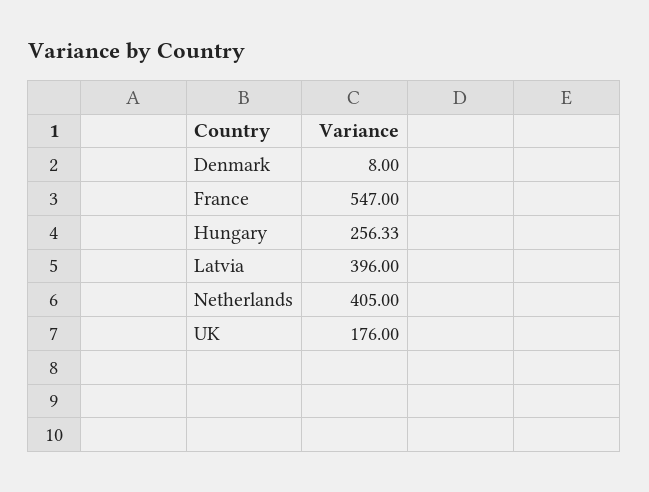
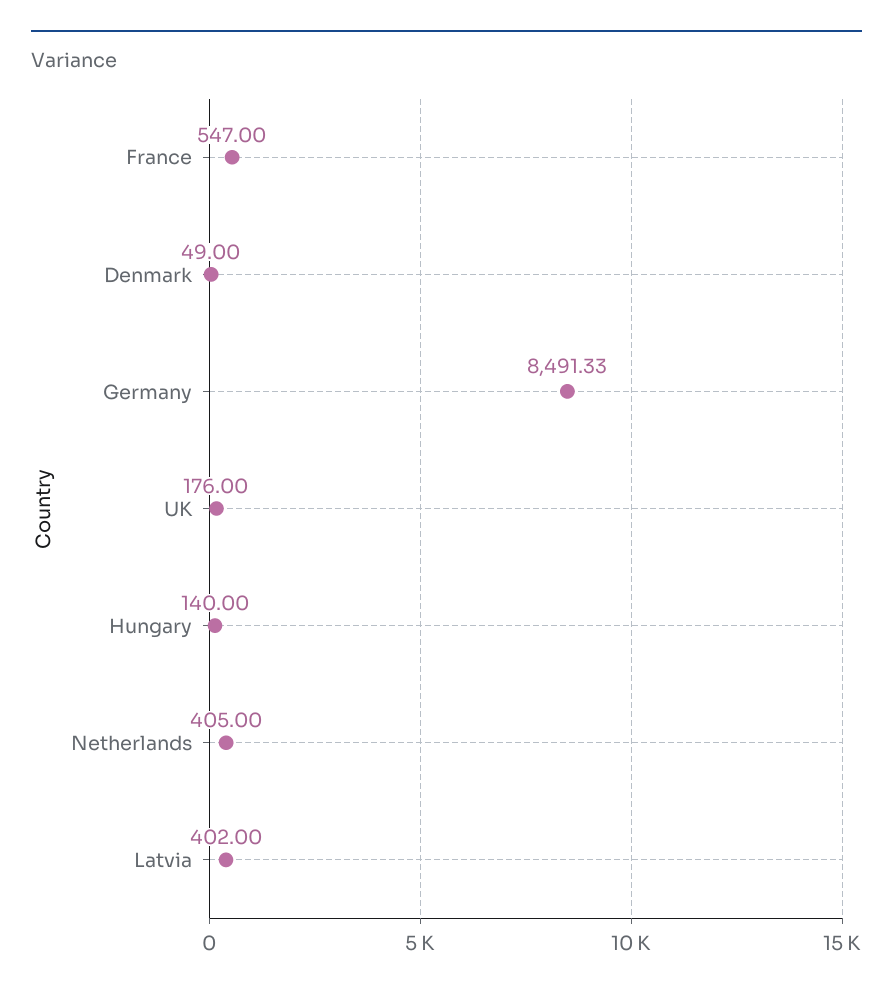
  {
-   "Denmark": 8,
+   "Denmark": 49,
    "France": 547,
-   "Hungary": 256.33,
+   "Hungary": 140,
-   "Latvia": 396,
+   "Latvia": 402,
    "Netherlands": 405,
-   "UK": 176
+   "UK": 176,
+   "Germany": 8491.33
  }

